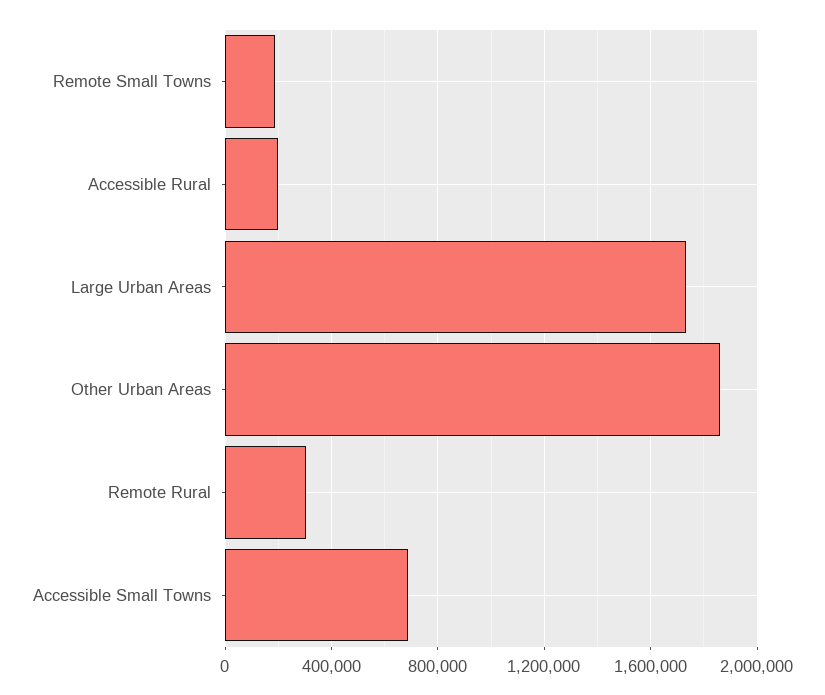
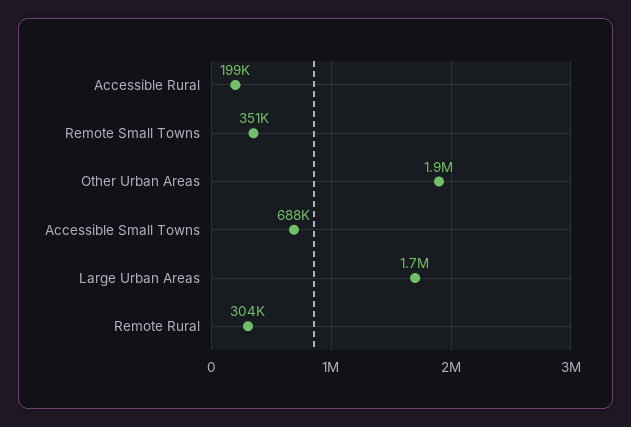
  {
-   "Remote Small Towns": 200000,
+   "Remote Small Towns": 351000,
    "Accessible Rural": 199000,
    "Large Urban Areas": 1700000,
    "Other Urban Areas": 1900000,
    "Remote Rural": 304000,
    "Accessible Small Towns": 688000
  }

